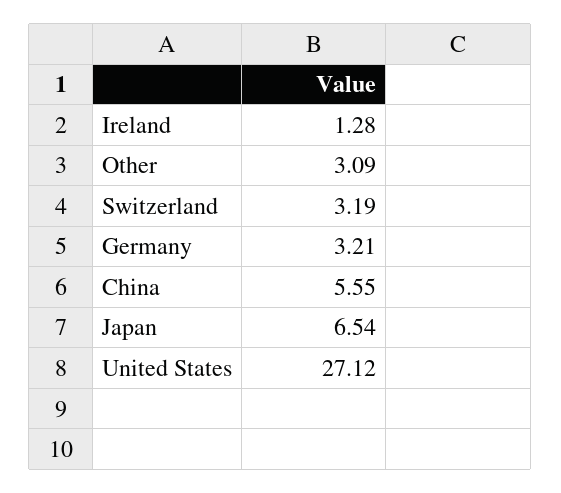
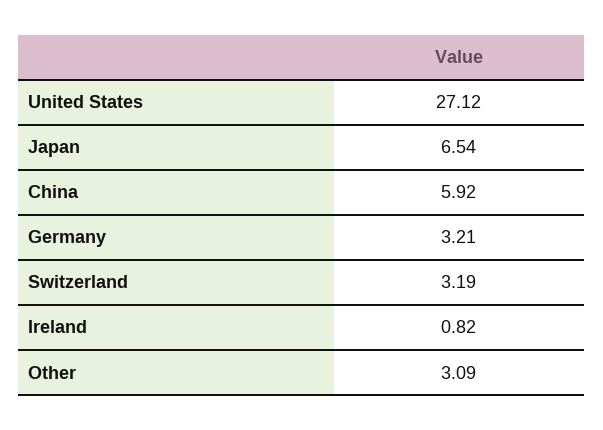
  {
-   "Ireland": 1.28,
+   "Ireland": 0.82,
    "Other": 3.09,
    "Switzerland": 3.19,
    "Germany": 3.21,
-   "China": 5.55,
+   "China": 5.92,
    "Japan": 6.54,
    "United States": 27.12
  }

